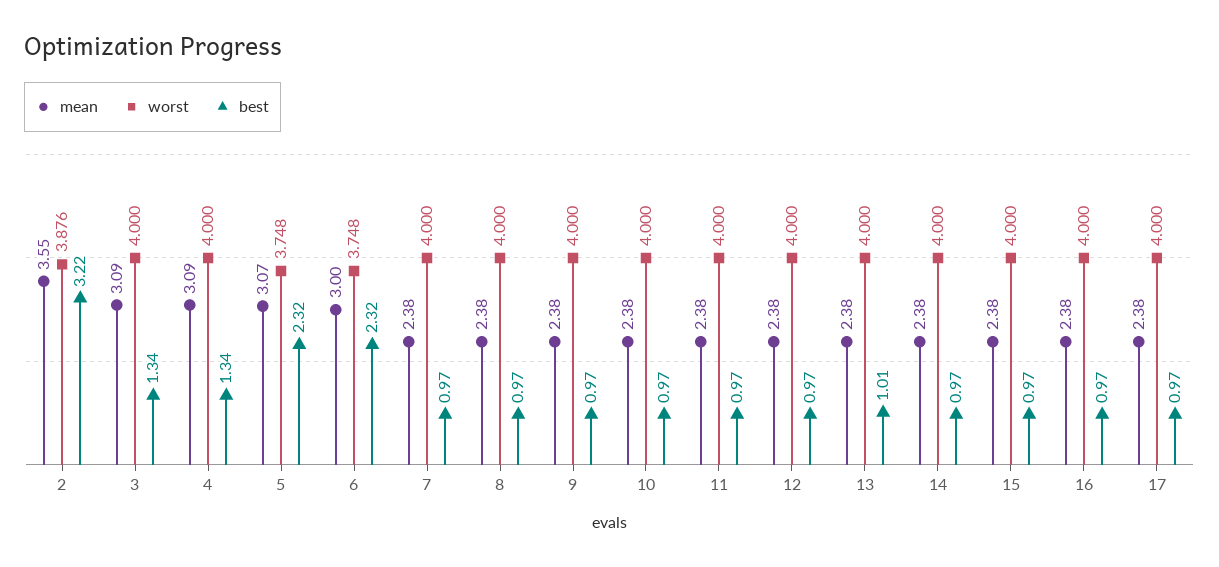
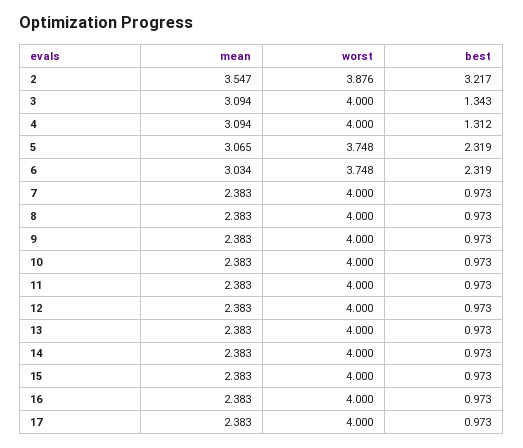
  {
    "mean": {
      "2": 3.547,
      "3": 3.094,
      "4": 3.094,
      "5": 3.065,
-     "6": 3,
+     "6": 3.034,
      "7": 2.383,
      "8": 2.383,
      "9": 2.383,
      "10": 2.383,
      "11": 2.383,
      "12": 2.383,
      "13": 2.383,
      "14": 2.383,
      "15": 2.383,
      "16": 2.383,
      "17": 2.383
    },
    "worst": {
      "2": 3.876,
      "3": 4,
      "4": 4,
      "5": 3.748,
      "6": 3.748,
      "7": 4,
      "8": 4,
      "9": 4,
      "10": 4,
      "11": 4,
      "12": 4,
      "13": 4,
      "14": 4,
      "15": 4,
      "16": 4,
      "17": 4
    },
    "best": {
      "2": 3.217,
      "3": 1.343,
-     "4": 1.34,
+     "4": 1.312,
      "5": 2.319,
      "6": 2.319,
      "7": 0.973,
      "8": 0.973,
      "9": 0.973,
      "10": 0.973,
      "11": 0.973,
      "12": 0.973,
-     "13": 1.01,
+     "13": 0.973,
      "14": 0.973,
      "15": 0.973,
      "16": 0.973,
      "17": 0.973
    }
  }

